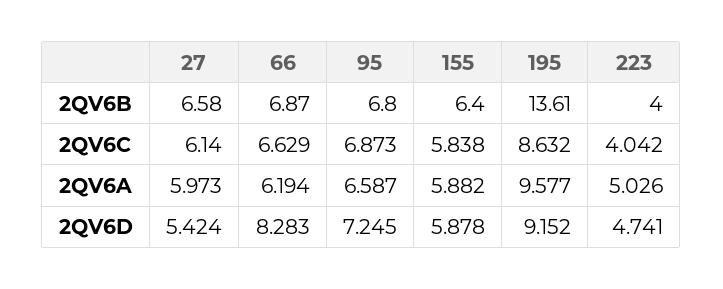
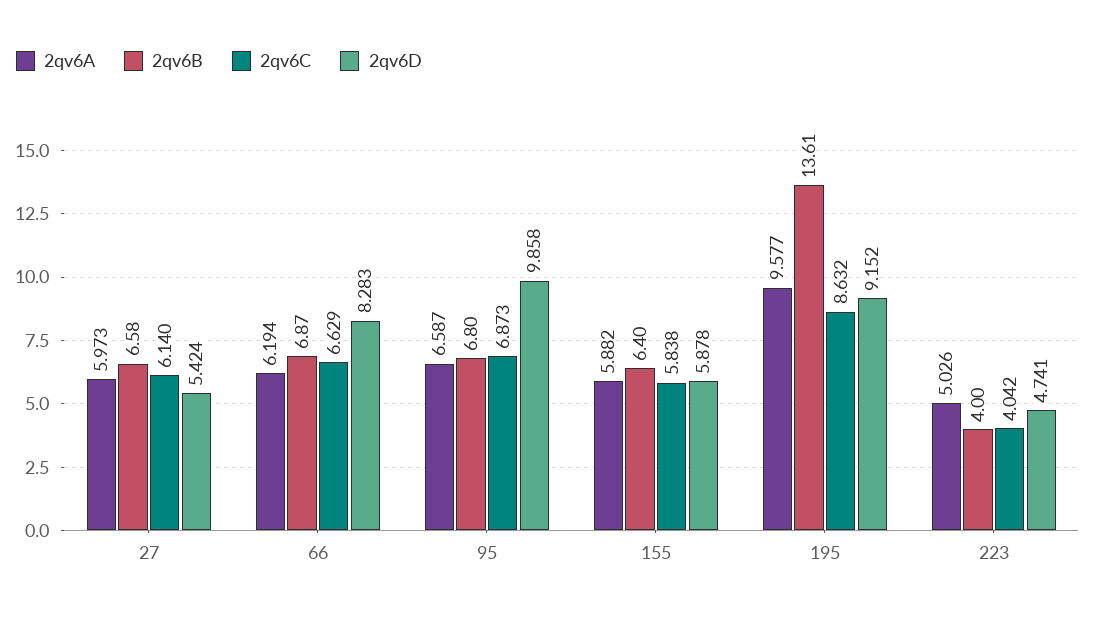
  {
    "2QV6B": {
      "27": 6.58,
      "66": 6.87,
      "95": 6.8,
      "155": 6.4,
      "195": 13.61,
      "223": 4
    },
    "2QV6C": {
      "27": 6.14,
      "66": 6.629,
      "95": 6.873,
      "155": 5.838,
      "195": 8.632,
      "223": 4.042
    },
    "2QV6A": {
      "27": 5.973,
      "66": 6.194,
      "95": 6.587,
      "155": 5.882,
      "195": 9.577,
      "223": 5.026
    },
    "2QV6D": {
      "27": 5.424,
      "66": 8.283,
-     "95": 7.245,
+     "95": 9.858,
      "155": 5.878,
      "195": 9.152,
      "223": 4.741
    }
  }

